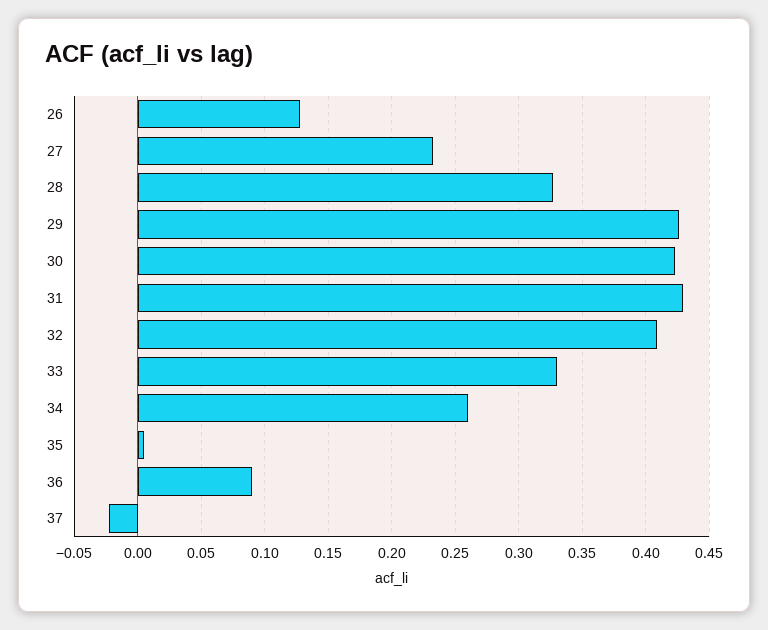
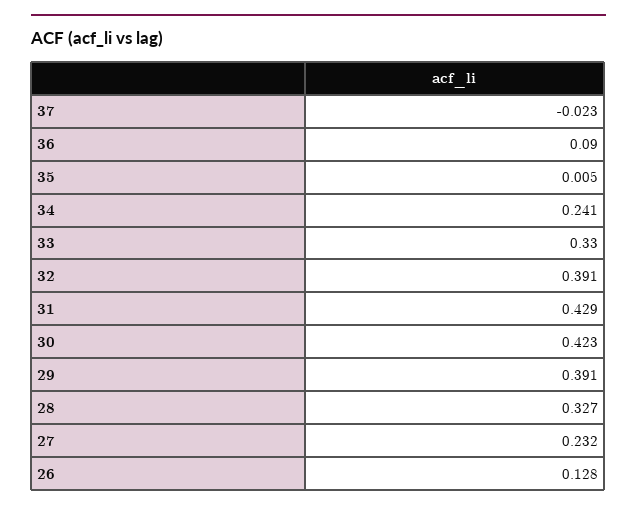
  {
    "26": 0.128,
    "27": 0.232,
    "28": 0.327,
-   "29": 0.425,
+   "29": 0.391,
    "30": 0.423,
    "31": 0.429,
-   "32": 0.41,
+   "32": 0.391,
    "33": 0.33,
-   "34": 0.26,
+   "34": 0.241,
    "35": 0.005,
    "36": 0.09,
    "37": -0.023
  }

